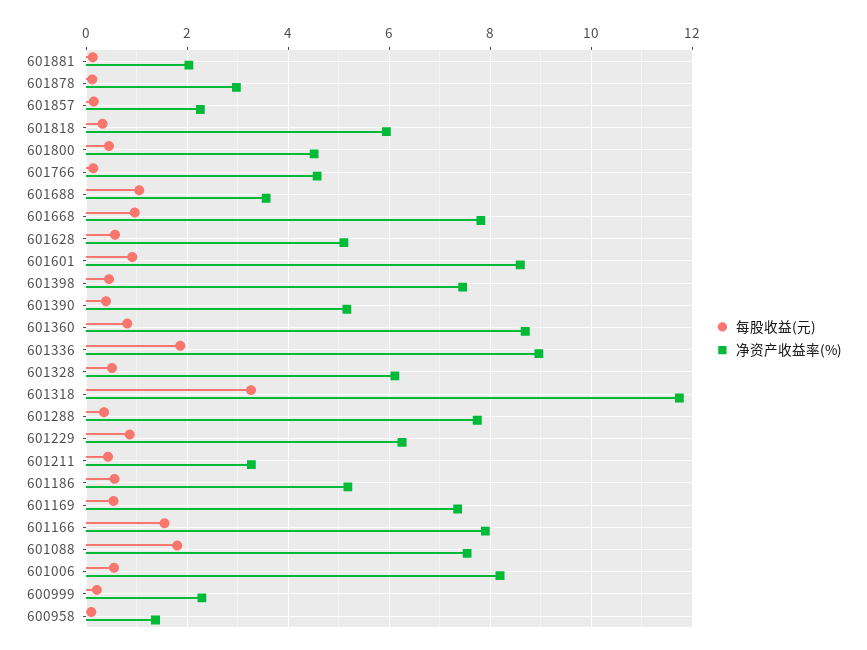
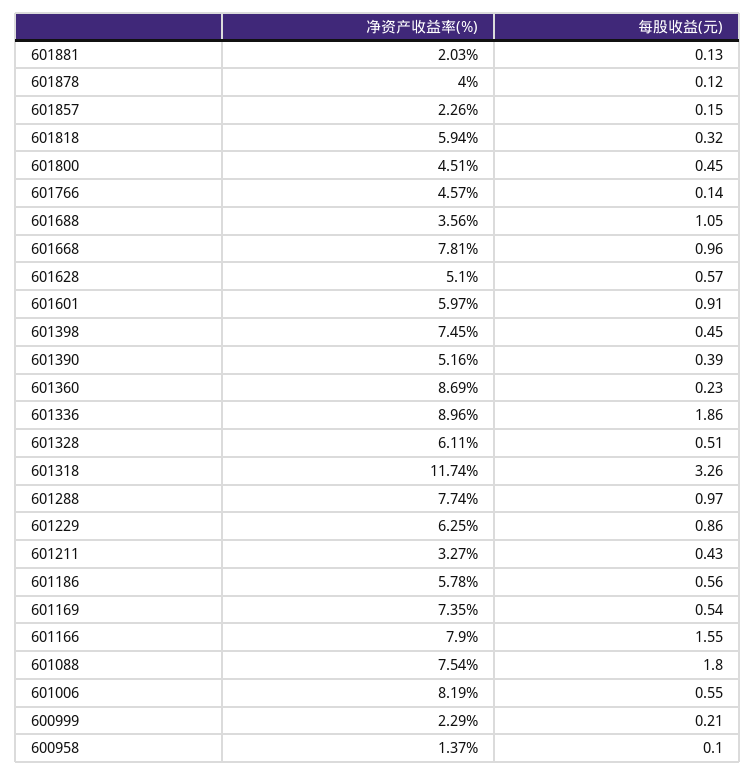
  {
    "每股收益(元)": {
      "601881": 0.13,
      "601878": 0.12,
      "601857": 0.15,
      "601818": 0.32,
      "601800": 0.45,
      "601766": 0.14,
      "601688": 1.05,
      "601668": 0.96,
      "601628": 0.57,
      "601601": 0.91,
      "601398": 0.45,
      "601390": 0.39,
-     "601360": 0.8,
+     "601360": 0.23,
      "601336": 1.86,
      "601328": 0.51,
      "601318": 3.26,
-     "601288": 0.4,
+     "601288": 0.97,
      "601229": 0.86,
      "601211": 0.43,
      "601186": 0.56,
      "601169": 0.54,
      "601166": 1.55,
      "601088": 1.8,
      "601006": 0.55,
      "600999": 0.21,
      "600958": 0.1
    },
    "净资产收益率(%)": {
      "601881": 2.03,
-     "601878": 3,
+     "601878": 4,
      "601857": 2.26,
      "601818": 5.94,
      "601800": 4.51,
      "601766": 4.57,
      "601688": 3.56,
      "601668": 7.81,
      "601628": 5.1,
-     "601601": 8.6,
+     "601601": 5.97,
      "601398": 7.45,
      "601390": 5.16,
      "601360": 8.69,
      "601336": 8.96,
      "601328": 6.11,
      "601318": 11.74,
      "601288": 7.74,
      "601229": 6.25,
      "601211": 3.27,
-     "601186": 5.2,
+     "601186": 5.78,
      "601169": 7.35,
      "601166": 7.9,
      "601088": 7.54,
      "601006": 8.19,
      "600999": 2.29,
      "600958": 1.37
    }
  }

